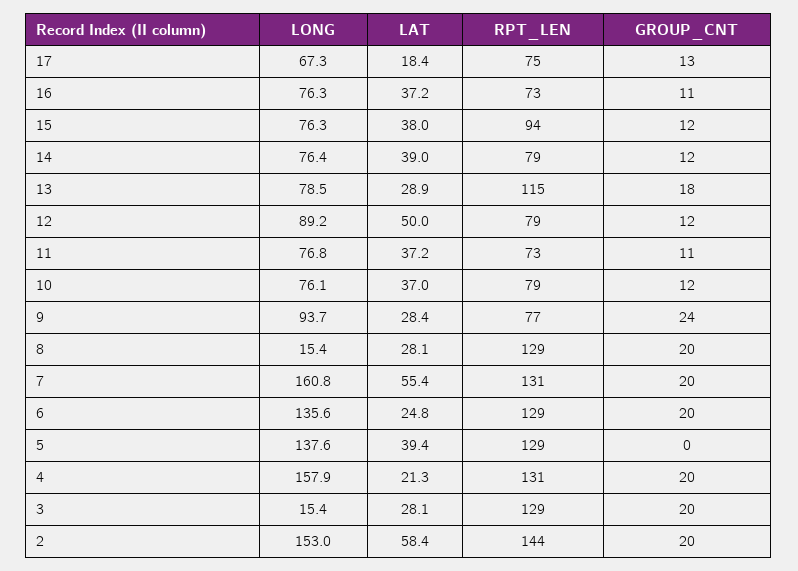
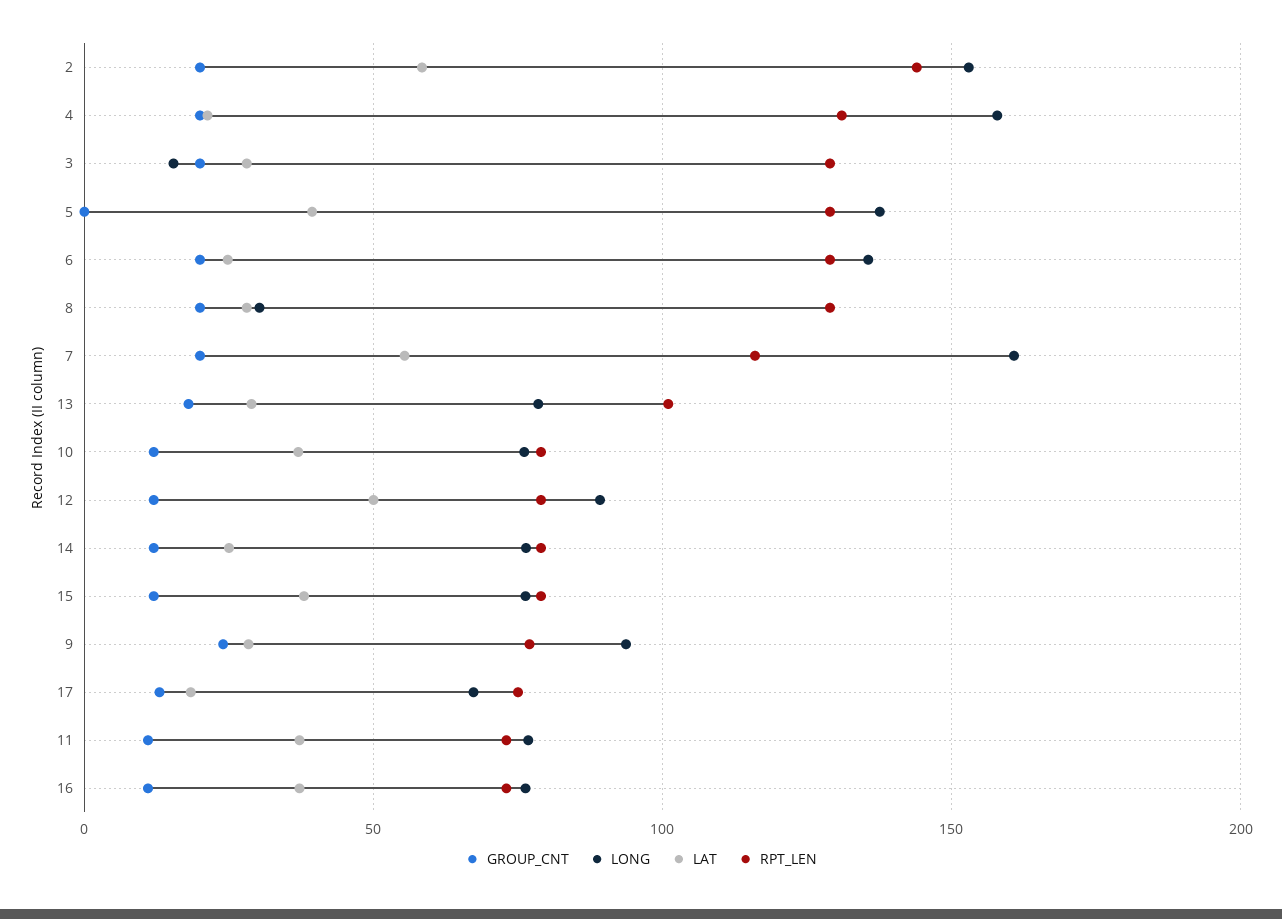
  {
    "LONG": {
      "17": 67.3,
      "16": 76.3,
      "15": 76.3,
      "14": 76.4,
      "13": 78.5,
      "12": 89.2,
      "11": 76.8,
      "10": 76.1,
      "9": 93.7,
-     "8": 15.4,
+     "8": 30,
      "7": 160.8,
      "6": 135.6,
      "5": 137.6,
      "4": 157.9,
      "3": 15.4,
      "2": 153
    },
    "LAT": {
      "17": 18.4,
      "16": 37.2,
      "15": 38,
-     "14": 39,
+     "14": 25,
      "13": 28.9,
      "12": 50,
      "11": 37.2,
      "10": 37,
      "9": 28.4,
      "8": 28.1,
      "7": 55.4,
      "6": 24.8,
      "5": 39.4,
      "4": 21.3,
      "3": 28.1,
      "2": 58.4
    },
    "RPT_LEN": {
      "17": 75,
      "16": 73,
-     "15": 94,
+     "15": 80,
      "14": 79,
-     "13": 115,
+     "13": 100,
      "12": 79,
      "11": 73,
      "10": 79,
      "9": 77,
      "8": 129,
-     "7": 131,
+     "7": 115,
      "6": 129,
      "5": 129,
      "4": 131,
      "3": 129,
      "2": 144
    },
    "GROUP_CNT": {
      "17": 13,
      "16": 11,
      "15": 12,
      "14": 12,
      "13": 18,
      "12": 12,
      "11": 11,
      "10": 12,
      "9": 24,
      "8": 20,
      "7": 20,
      "6": 20,
      "5": 0,
      "4": 20,
      "3": 20,
      "2": 20
    }
  }

